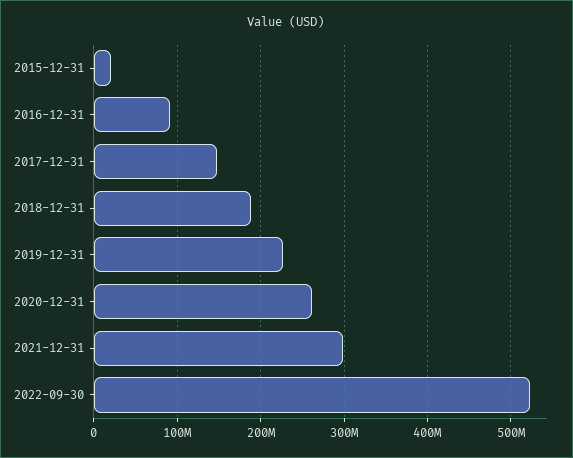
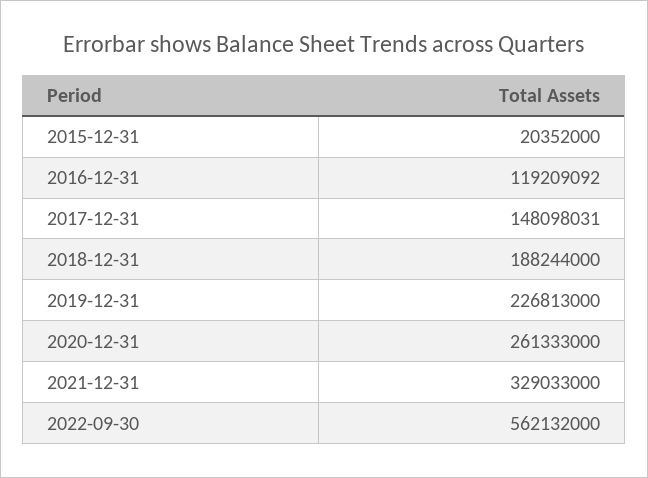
  {
    "2015-12-31": 20352000,
-   "2016-12-31": 90000000,
+   "2016-12-31": 119209092,
    "2017-12-31": 148098031,
    "2018-12-31": 188244000,
    "2019-12-31": 226813000,
    "2020-12-31": 261333000,
-   "2021-12-31": 300000000,
+   "2021-12-31": 329033000,
-   "2022-09-30": 520000000
+   "2022-09-30": 562132000
  }

